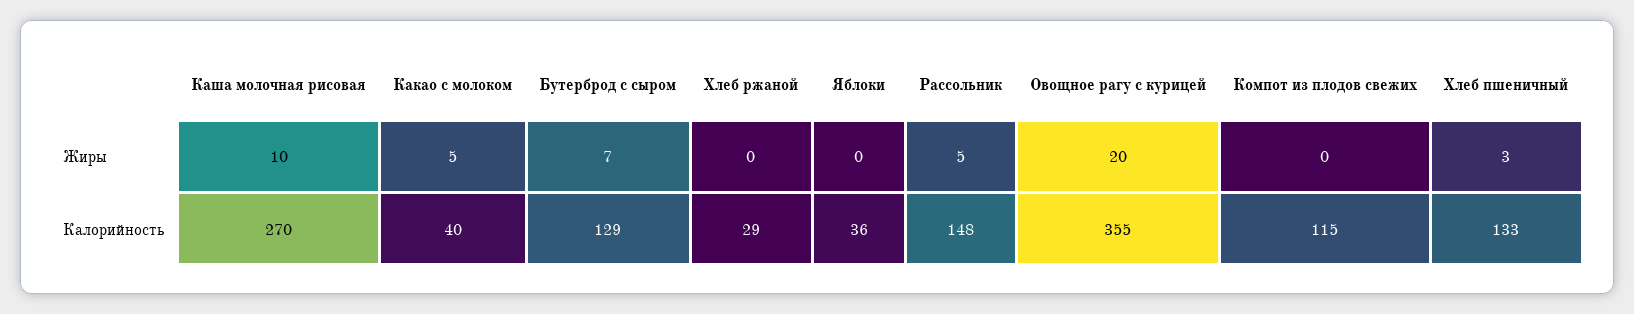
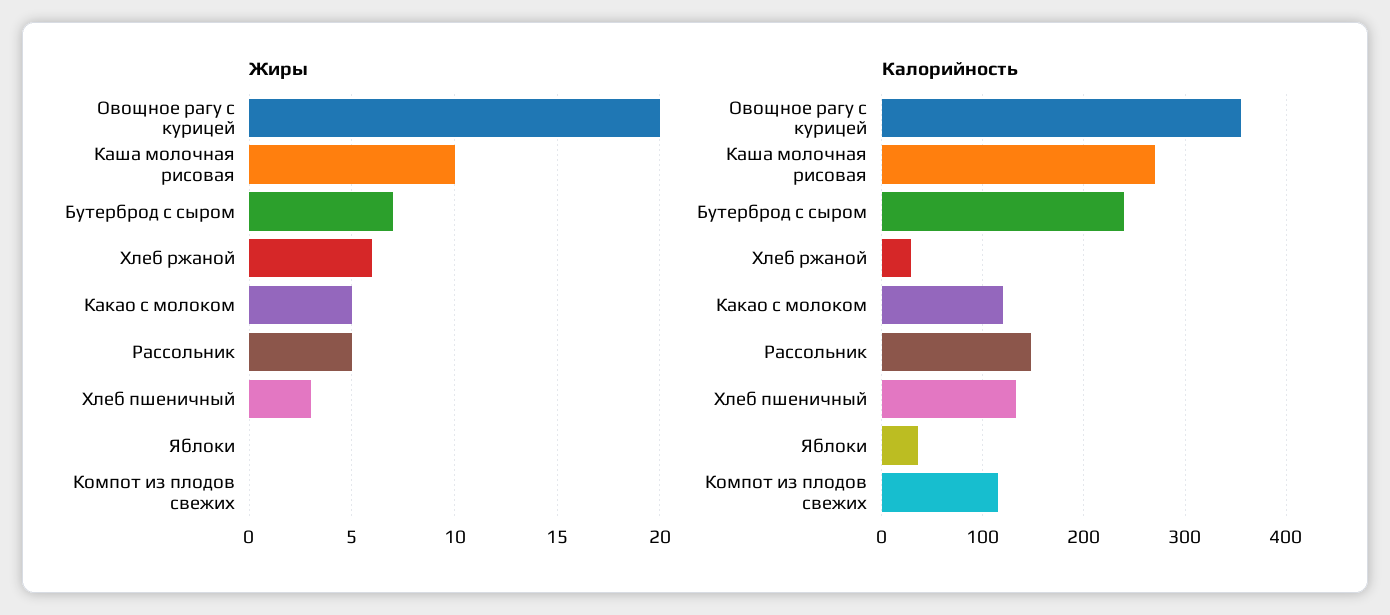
  {
    "Жиры": {
      "Каша молочная рисовая": 10,
      "Какао с молоком": 5,
      "Бутерброд с сыром": 7,
-     "Хлеб ржаной": 0,
+     "Хлеб ржаной": 6,
      "Яблоки": 0,
      "Рассольник": 5,
      "Овощное рагу с курицей": 20,
      "Компот из плодов свежих": 0,
      "Хлеб пшеничный": 3
    },
    "Калорийность": {
      "Каша молочная рисовая": 270,
-     "Какао с молоком": 40,
+     "Какао с молоком": 120,
-     "Бутерброд с сыром": 129,
+     "Бутерброд с сыром": 240,
      "Хлеб ржаной": 29,
      "Яблоки": 36,
      "Рассольник": 148,
      "Овощное рагу с курицей": 355,
      "Компот из плодов свежих": 115,
      "Хлеб пшеничный": 133
    }
  }

